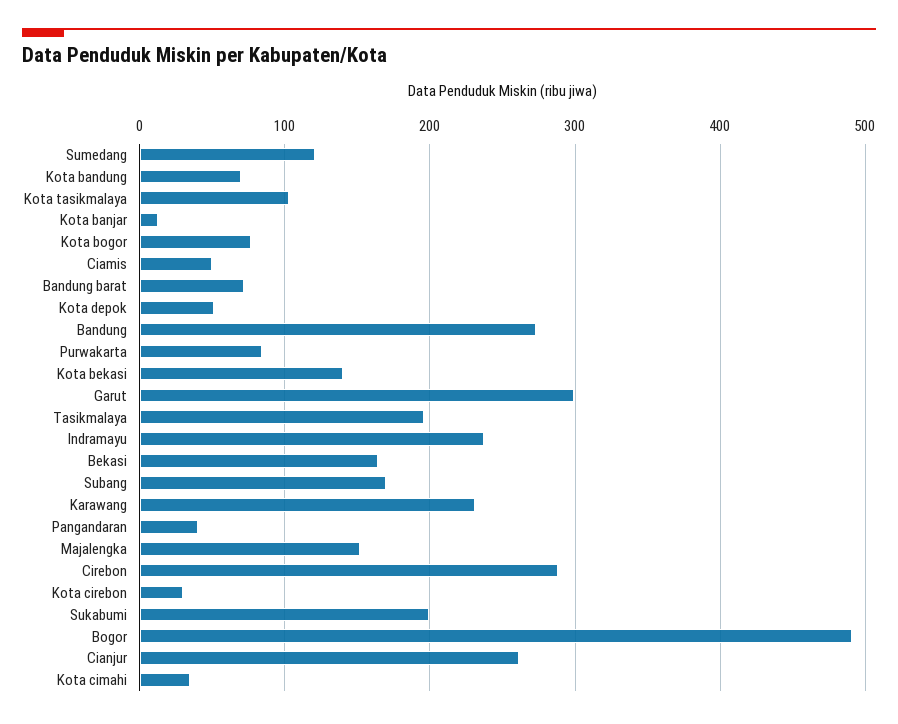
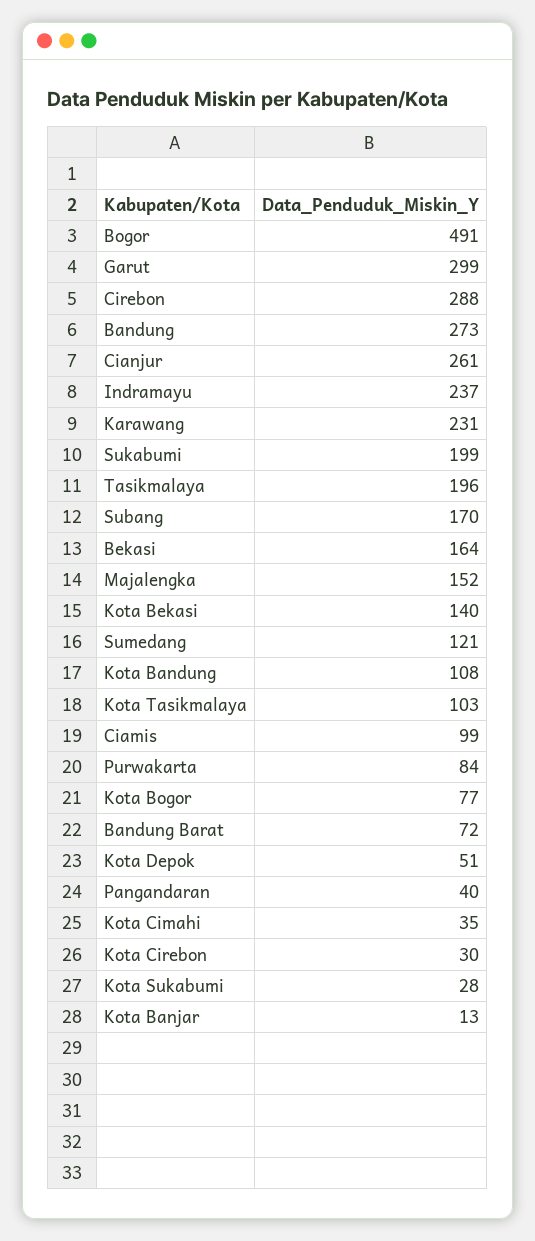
  {
    "Sumedang": 121,
-   "Kota bandung": 70,
+   "Kota bandung": 108,
    "Kota tasikmalaya": 103,
    "Kota banjar": 13,
    "Kota bogor": 77,
-   "Ciamis": 50,
+   "Ciamis": 99,
    "Bandung barat": 72,
    "Kota depok": 51,
    "Bandung": 273,
    "Purwakarta": 84,
    "Kota bekasi": 140,
    "Garut": 299,
    "Tasikmalaya": 196,
    "Indramayu": 237,
    "Bekasi": 164,
    "Subang": 170,
    "Karawang": 231,
    "Pangandaran": 40,
    "Majalengka": 152,
    "Cirebon": 288,
    "Kota cirebon": 30,
    "Sukabumi": 199,
    "Bogor": 491,
    "Cianjur": 261,
-   "Kota cimahi": 35
+   "Kota cimahi": 35,
+   "Kota Sukabumi": 28
  }

